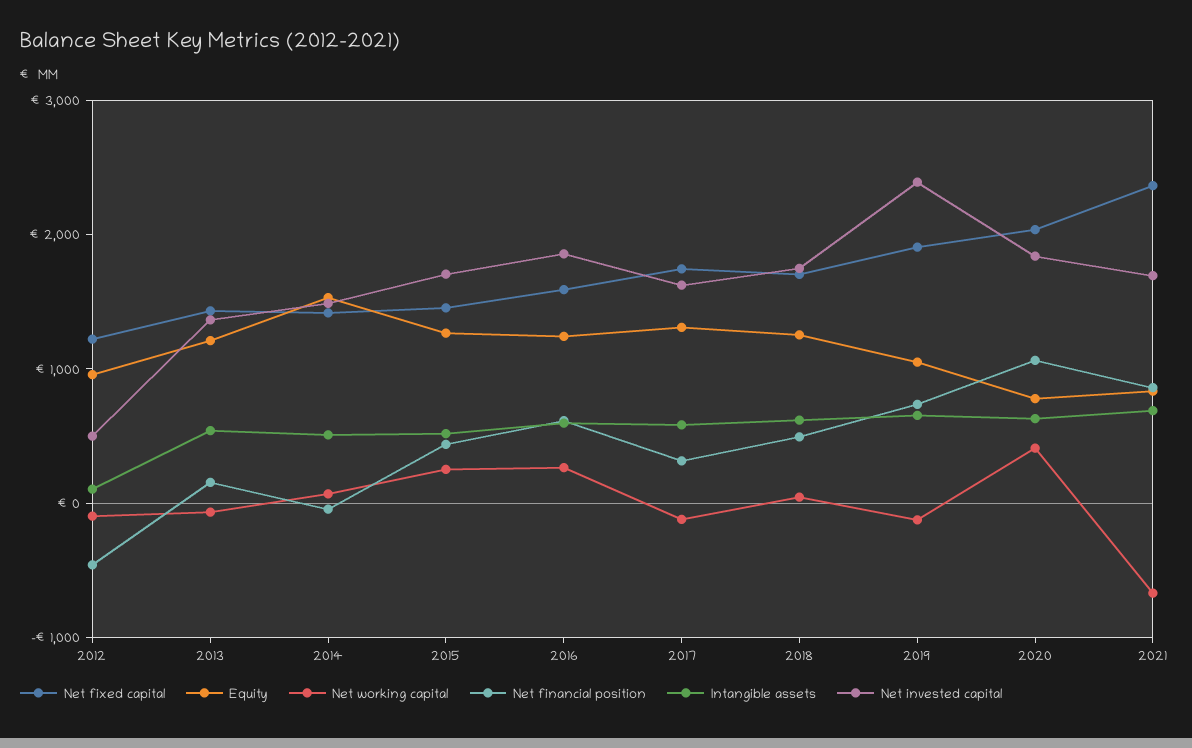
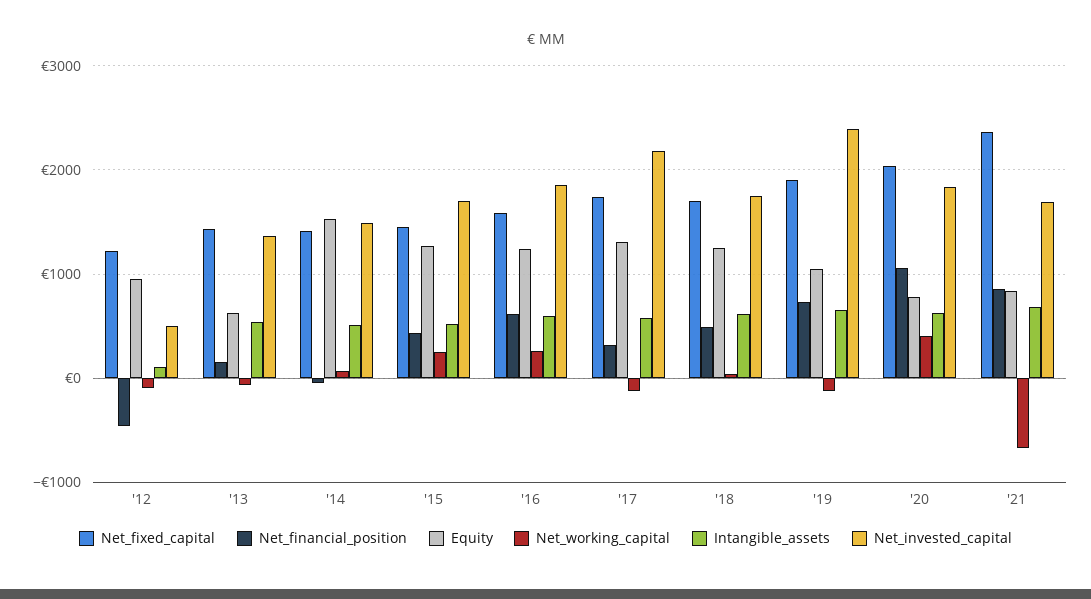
  {
    "Net fixed capital": {
      "2012": 1200,
      "2013": 1400,
      "2014": 1400,
      "2015": 1500,
      "2016": 1600,
      "2017": 1700,
      "2018": 1700,
      "2019": 1900,
      "2020": 2000,
      "2021": 2400
    },
    "Equity": {
      "2012": 1000,
-     "2013": 1200,
+     "2013": 600,
      "2014": 1500,
      "2015": 1300,
      "2016": 1200,
      "2017": 1300,
      "2018": 1300,
      "2019": 1100,
      "2020": 800,
      "2021": 800
    },
    "Net working capital": {
      "2012": -100,
      "2013": -100,
      "2014": 100,
      "2015": 300,
      "2016": 300,
      "2017": -100,
      "2018": 0,
      "2019": -100,
      "2020": 400,
      "2021": -700
    },
    "Net financial position": {
      "2012": -500,
      "2013": 200,
      "2014": 0,
      "2015": 400,
      "2016": 600,
      "2017": 300,
      "2018": 500,
      "2019": 700,
      "2020": 1100,
      "2021": 900
    },
    "Intangible assets": {
      "2012": 100,
      "2013": 500,
      "2014": 500,
      "2015": 500,
      "2016": 600,
      "2017": 600,
      "2018": 600,
      "2019": 700,
      "2020": 600,
      "2021": 700
    },
    "Net invested capital": {
      "2012": 500,
      "2013": 1400,
      "2014": 1500,
      "2015": 1700,
      "2016": 1900,
-     "2017": 1600,
+     "2017": 2200,
      "2018": 1700,
      "2019": 2400,
      "2020": 1800,
      "2021": 1700
    }
  }

